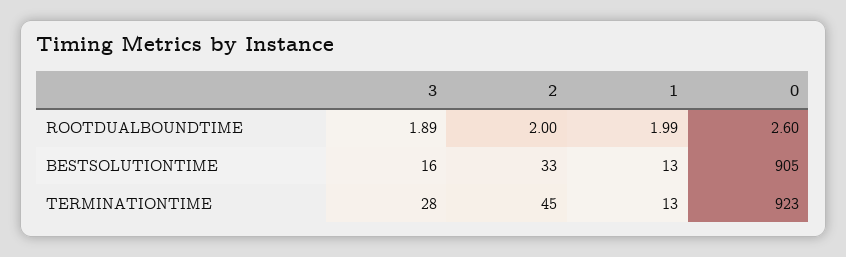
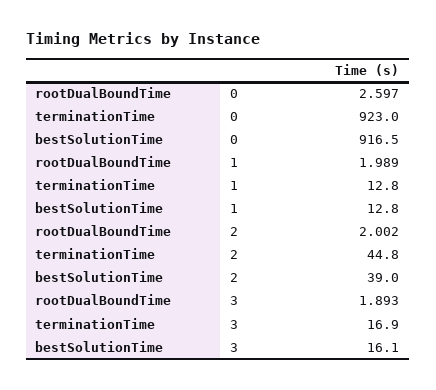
  {
    "3": {
      "ROOTDUALBOUNDTIME": 1.893,
      "BESTSOLUTIONTIME": 16.1,
-     "TERMINATIONTIME": 28
+     "TERMINATIONTIME": 16.9
    },
    "2": {
      "ROOTDUALBOUNDTIME": 2.002,
-     "BESTSOLUTIONTIME": 33,
+     "BESTSOLUTIONTIME": 39,
      "TERMINATIONTIME": 44.8
    },
    "1": {
      "ROOTDUALBOUNDTIME": 1.989,
      "BESTSOLUTIONTIME": 12.8,
      "TERMINATIONTIME": 12.8
    },
    "0": {
      "ROOTDUALBOUNDTIME": 2.597,
-     "BESTSOLUTIONTIME": 905,
+     "BESTSOLUTIONTIME": 916.5,
      "TERMINATIONTIME": 923
    }
  }

